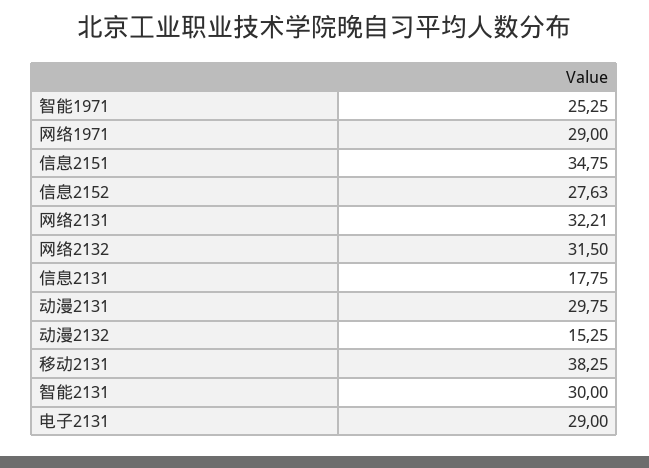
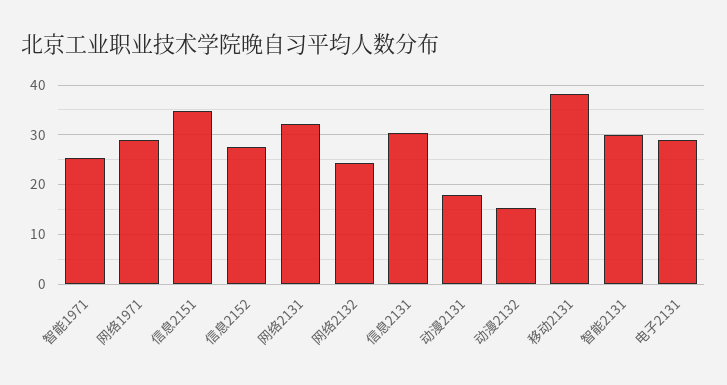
  {
    "智能1971": 25.25,
    "网络1971": 29,
    "信息2151": 34.75,
    "信息2152": 27.63,
    "网络2131": 32.21,
-   "网络2132": 31.5,
+   "网络2132": 24,
-   "信息2131": 17.75,
+   "信息2131": 30,
-   "动漫2131": 29.75,
+   "动漫2131": 18,
    "动漫2132": 15.25,
    "移动2131": 38.25,
    "智能2131": 30,
    "电子2131": 29
  }

